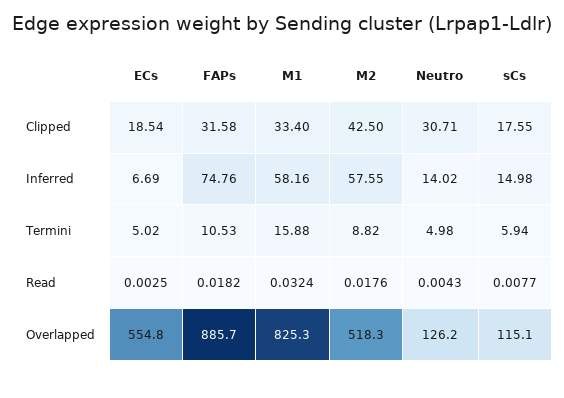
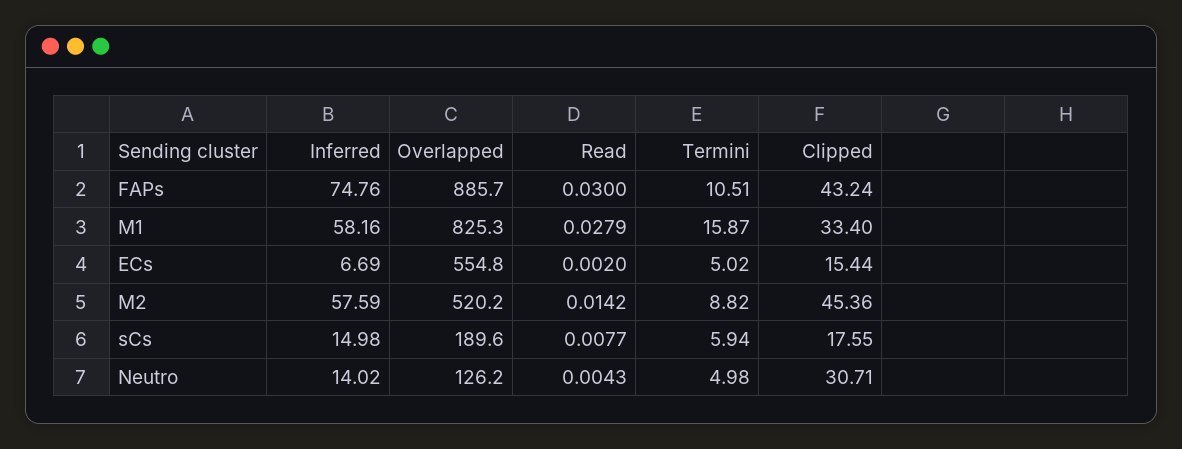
  {
    "ECs": {
-     "Clipped": 18.54,
+     "Clipped": 15.44,
      "Inferred": 6.69,
      "Termini": 5.02,
-     "Read": 0.0025,
+     "Read": 0.002,
      "Overlapped": 554.8
    },
    "FAPs": {
-     "Clipped": 31.58,
+     "Clipped": 43.24,
      "Inferred": 74.76,
-     "Termini": 10.53,
+     "Termini": 10.51,
-     "Read": 0.0182,
+     "Read": 0.03,
      "Overlapped": 885.7
    },
    "M1": {
      "Clipped": 33.4,
      "Inferred": 58.16,
-     "Termini": 15.88,
+     "Termini": 15.87,
-     "Read": 0.0324,
+     "Read": 0.0279,
      "Overlapped": 825.3
    },
    "M2": {
-     "Clipped": 42.5,
+     "Clipped": 45.36,
-     "Inferred": 57.55,
+     "Inferred": 57.59,
      "Termini": 8.82,
-     "Read": 0.0176,
+     "Read": 0.0142,
-     "Overlapped": 518.3
+     "Overlapped": 520.2
    },
    "Neutro": {
      "Clipped": 30.71,
      "Inferred": 14.02,
      "Termini": 4.98,
      "Read": 0.0043,
      "Overlapped": 126.2
    },
    "sCs": {
      "Clipped": 17.55,
      "Inferred": 14.98,
      "Termini": 5.94,
      "Read": 0.0077,
-     "Overlapped": 115.1
+     "Overlapped": 189.6
    }
  }

